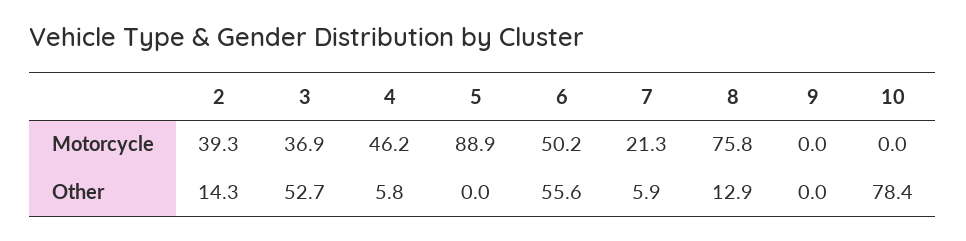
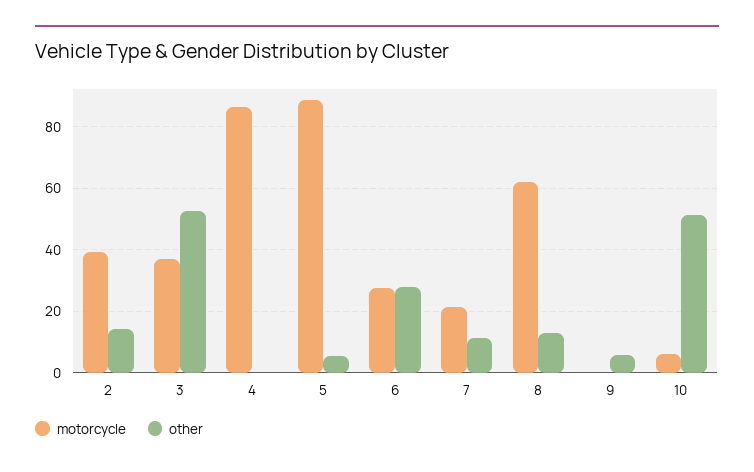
  {
    "Motorcycle": {
      "2": 39.3,
      "3": 36.9,
-     "4": 46.2,
+     "4": 86,
      "5": 88.9,
-     "6": 50.2,
+     "6": 28,
      "7": 21.3,
-     "8": 75.8,
+     "8": 62,
      "9": 0,
-     "10": 0
+     "10": 6
    },
    "Other": {
      "2": 14.3,
      "3": 52.7,
-     "4": 5.8,
+     "4": 0,
-     "5": 0,
+     "5": 6,
-     "6": 55.6,
+     "6": 28,
-     "7": 5.9,
+     "7": 12,
      "8": 12.9,
-     "9": 0,
+     "9": 6,
-     "10": 78.4
+     "10": 52
    }
  }

